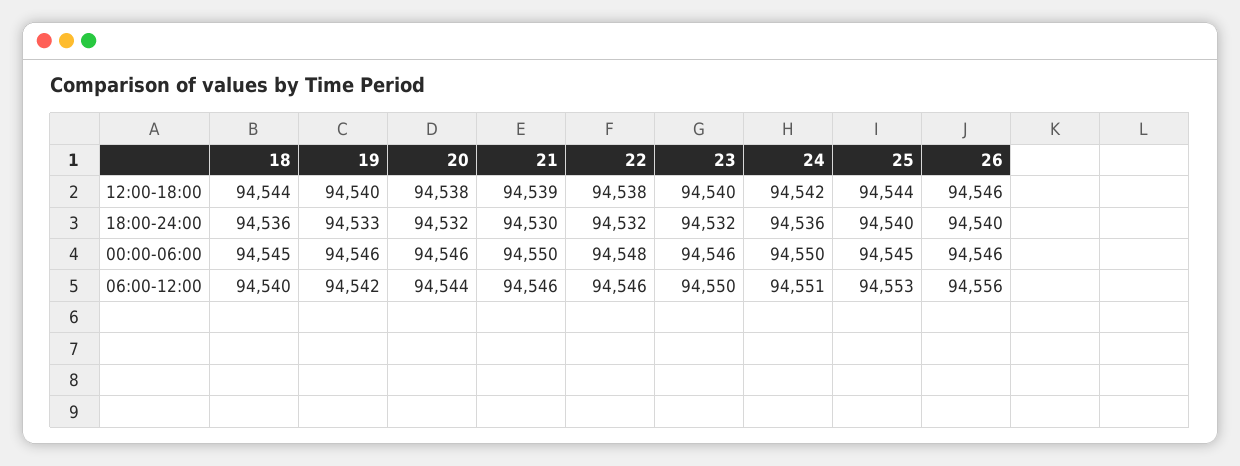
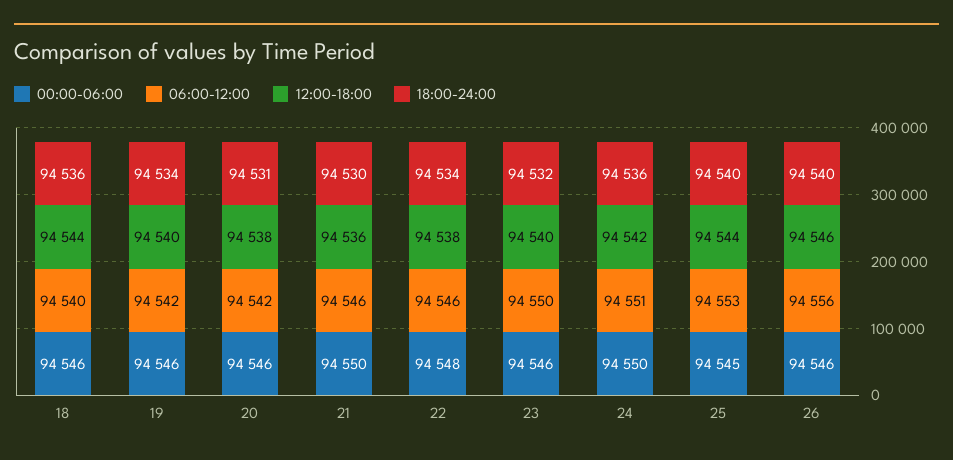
  {
    "12:00-18:00": {
      "18": 94544,
      "19": 94540,
      "20": 94538,
-     "21": 94539,
+     "21": 94536,
      "22": 94538,
      "23": 94540,
      "24": 94542,
      "25": 94544,
      "26": 94546
    },
    "18:00-24:00": {
      "18": 94536,
-     "19": 94533,
+     "19": 94534,
-     "20": 94532,
+     "20": 94531,
      "21": 94530,
-     "22": 94532,
+     "22": 94534,
      "23": 94532,
      "24": 94536,
      "25": 94540,
      "26": 94540
    },
    "00:00-06:00": {
-     "18": 94545,
+     "18": 94546,
      "19": 94546,
      "20": 94546,
      "21": 94550,
      "22": 94548,
      "23": 94546,
      "24": 94550,
      "25": 94545,
      "26": 94546
    },
    "06:00-12:00": {
      "18": 94540,
      "19": 94542,
-     "20": 94544,
+     "20": 94542,
      "21": 94546,
      "22": 94546,
      "23": 94550,
      "24": 94551,
      "25": 94553,
      "26": 94556
    }
  }

